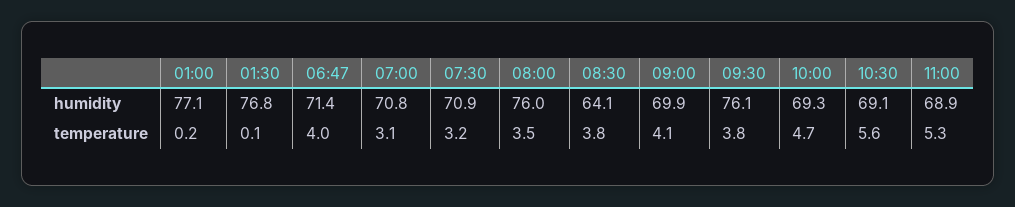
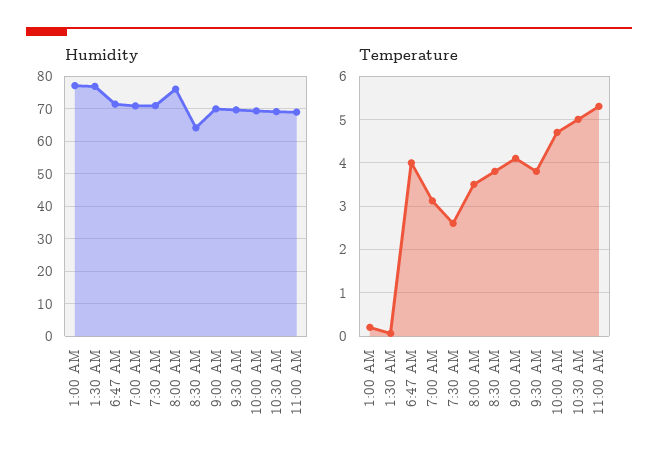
  {
    "humidity": {
      "01:00": 77.1,
      "01:30": 76.8,
      "06:47": 71.4,
      "07:00": 70.8,
      "07:30": 70.9,
      "08:00": 76,
      "08:30": 64.1,
      "09:00": 69.9,
-     "09:30": 76.1,
+     "09:30": 70,
      "10:00": 69.3,
      "10:30": 69.1,
      "11:00": 68.9
    },
    "temperature": {
      "01:00": 0.2,
      "01:30": 0.1,
      "06:47": 4,
      "07:00": 3.1,
-     "07:30": 3.2,
+     "07:30": 2.6,
      "08:00": 3.5,
      "08:30": 3.8,
      "09:00": 4.1,
      "09:30": 3.8,
      "10:00": 4.7,
-     "10:30": 5.6,
+     "10:30": 5,
      "11:00": 5.3
    }
  }

